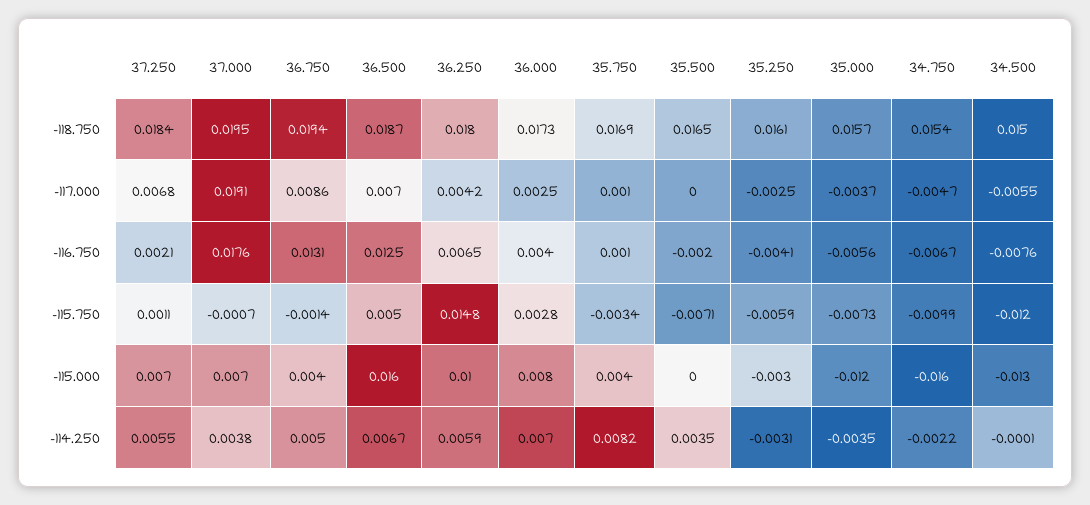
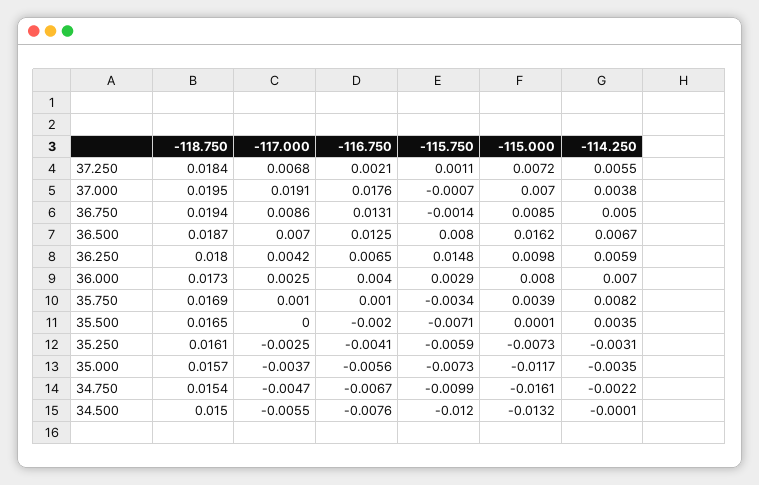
  {
    "37.250": {
      "-118.750": 0.0184,
      "-117.000": 0.0068,
      "-116.750": 0.0021,
      "-115.750": 0.0011,
      "-115.000": 0.0072,
      "-114.250": 0.0055
    },
    "37.000": {
      "-118.750": 0.0195,
      "-117.000": 0.0191,
      "-116.750": 0.0176,
      "-115.750": -0.0007,
      "-115.000": 0.007,
      "-114.250": 0.0038
    },
    "36.750": {
      "-118.750": 0.0194,
      "-117.000": 0.0086,
      "-116.750": 0.0131,
      "-115.750": -0.0014,
-     "-115.000": 0.004,
+     "-115.000": 0.0085,
      "-114.250": 0.005
    },
    "36.500": {
      "-118.750": 0.0187,
      "-117.000": 0.007,
      "-116.750": 0.0125,
-     "-115.750": 0.005,
+     "-115.750": 0.008,
      "-115.000": 0.0162,
      "-114.250": 0.0067
    },
    "36.250": {
      "-118.750": 0.018,
      "-117.000": 0.0042,
      "-116.750": 0.0065,
      "-115.750": 0.0148,
      "-115.000": 0.0098,
      "-114.250": 0.0059
    },
    "36.000": {
      "-118.750": 0.0173,
      "-117.000": 0.0025,
      "-116.750": 0.004,
-     "-115.750": 0.0028,
+     "-115.750": 0.0029,
      "-115.000": 0.008,
      "-114.250": 0.007
    },
    "35.750": {
      "-118.750": 0.0169,
      "-117.000": 0.001,
      "-116.750": 0.001,
      "-115.750": -0.0034,
      "-115.000": 0.0039,
      "-114.250": 0.0082
    },
    "35.500": {
      "-118.750": 0.0165,
      "-117.000": 0,
      "-116.750": -0.002,
      "-115.750": -0.0071,
      "-115.000": 0.0001,
      "-114.250": 0.0035
    },
    "35.250": {
      "-118.750": 0.0161,
      "-117.000": -0.0025,
      "-116.750": -0.0041,
      "-115.750": -0.0059,
-     "-115.000": -0.003,
+     "-115.000": -0.0073,
      "-114.250": -0.0031
    },
    "35.000": {
      "-118.750": 0.0157,
      "-117.000": -0.0037,
      "-116.750": -0.0056,
      "-115.750": -0.0073,
      "-115.000": -0.0117,
      "-114.250": -0.0035
    },
    "34.750": {
      "-118.750": 0.0154,
      "-117.000": -0.0047,
      "-116.750": -0.0067,
      "-115.750": -0.0099,
      "-115.000": -0.0161,
      "-114.250": -0.0022
    },
    "34.500": {
      "-118.750": 0.015,
      "-117.000": -0.0055,
      "-116.750": -0.0076,
      "-115.750": -0.012,
      "-115.000": -0.0132,
      "-114.250": -0.0001
    }
  }

